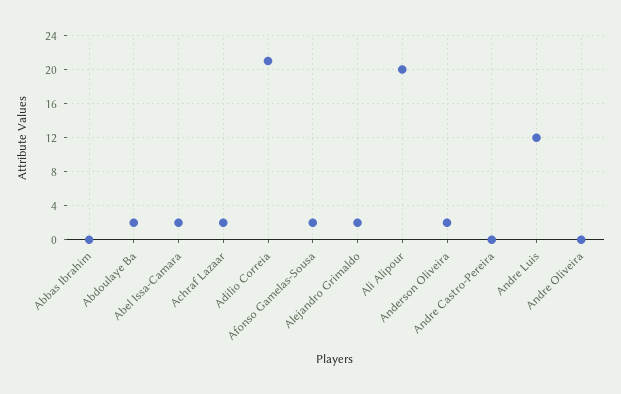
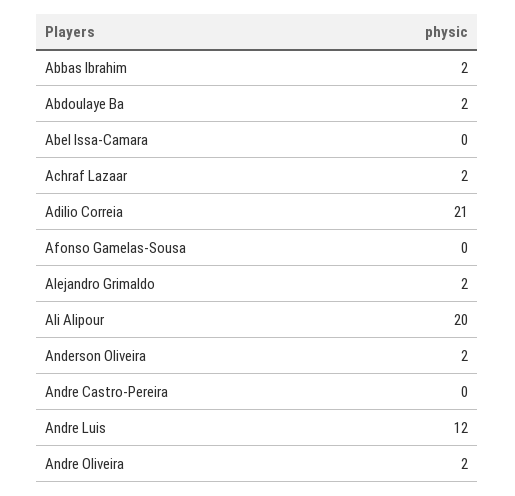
  {
-   "Abbas Ibrahim": 0,
+   "Abbas Ibrahim": 2,
    "Abdoulaye Ba": 2,
-   "Abel Issa-Camara": 2,
+   "Abel Issa-Camara": 0,
    "Achraf Lazaar": 2,
    "Adilio Correia": 21,
-   "Afonso Gamelas-Sousa": 2,
+   "Afonso Gamelas-Sousa": 0,
    "Alejandro Grimaldo": 2,
    "Ali Alipour": 20,
    "Anderson Oliveira": 2,
    "Andre Castro-Pereira": 0,
    "Andre Luis": 12,
-   "Andre Oliveira": 0
+   "Andre Oliveira": 2
  }

